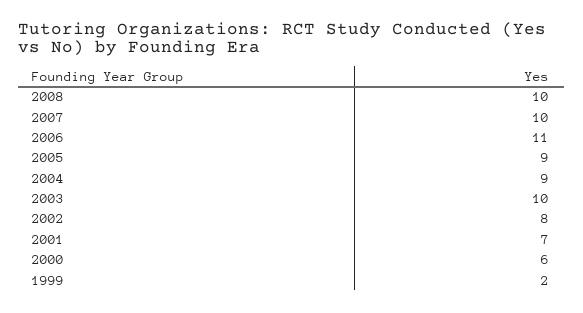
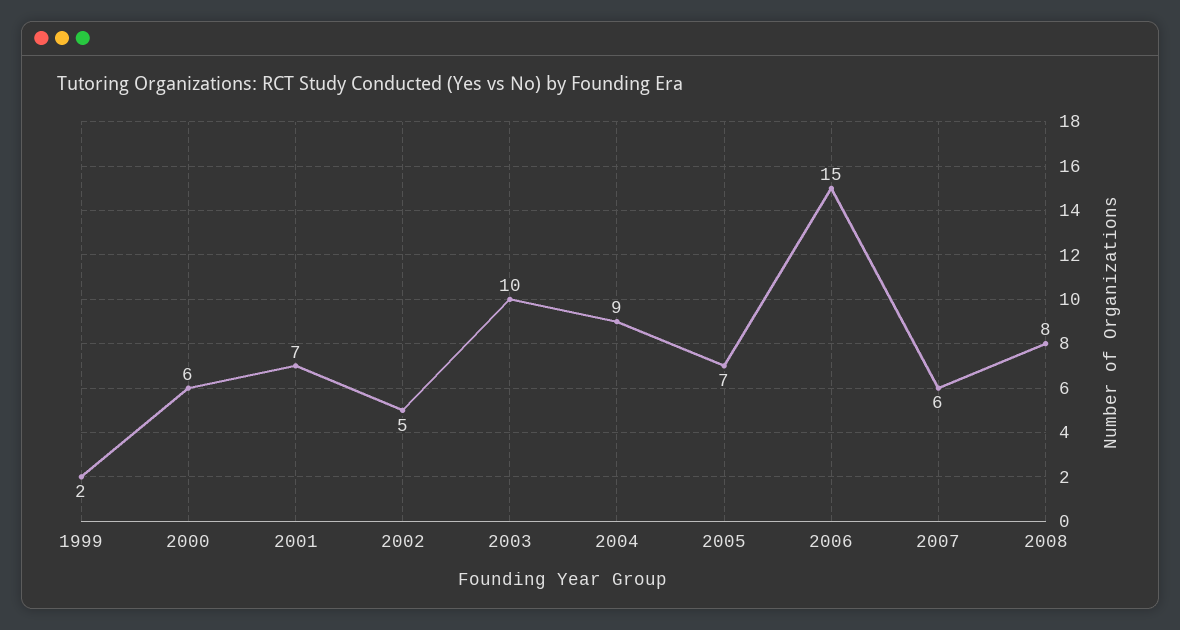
  {
-   "2008": 10,
+   "2008": 8,
-   "2007": 10,
+   "2007": 6,
-   "2006": 11,
+   "2006": 15,
-   "2005": 9,
+   "2005": 7,
    "2004": 9,
    "2003": 10,
-   "2002": 8,
+   "2002": 5,
    "2001": 7,
    "2000": 6,
    "1999": 2
  }

